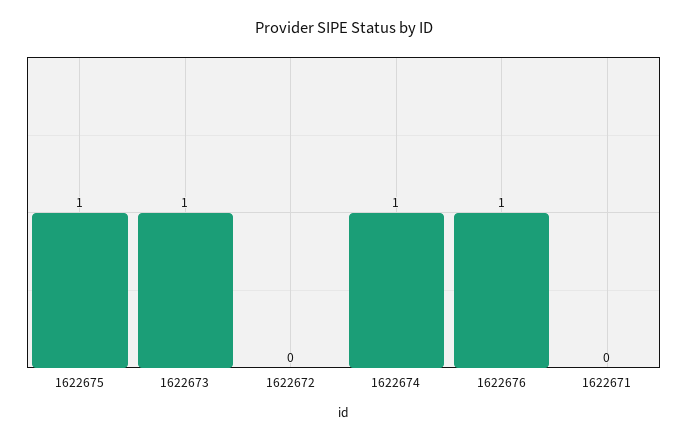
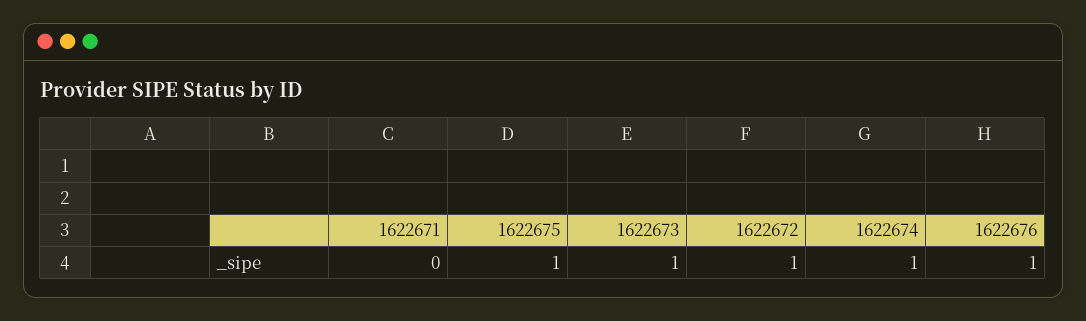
  {
    "1622675": 1,
    "1622673": 1,
-   "1622672": 0,
+   "1622672": 1,
    "1622674": 1,
    "1622676": 1,
    "1622671": 0
  }

